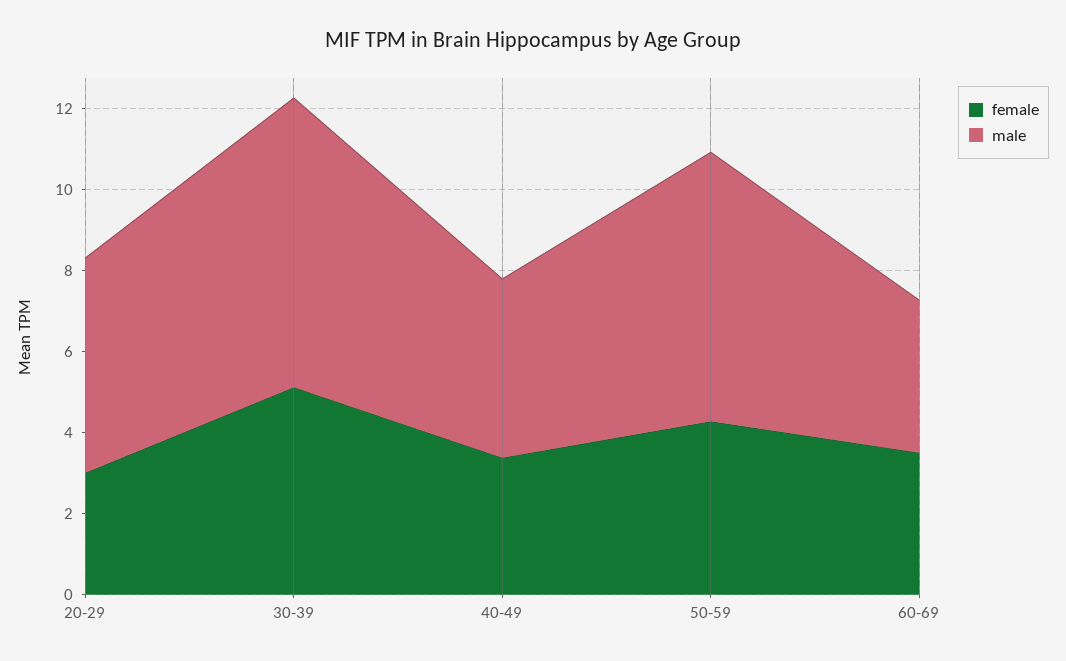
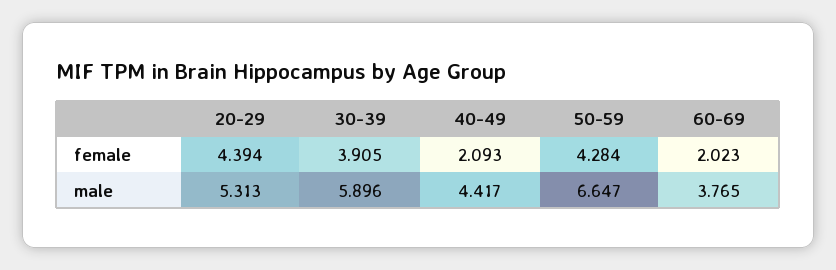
  {
    "female": {
-     "20-29": 3,
+     "20-29": 4.394,
-     "30-39": 5,
+     "30-39": 3.905,
-     "40-49": 3.5,
+     "40-49": 2.093,
      "50-59": 4.284,
-     "60-69": 3.5
+     "60-69": 2.023
    },
    "male": {
      "20-29": 5.313,
-     "30-39": 7,
+     "30-39": 5.896,
      "40-49": 4.417,
      "50-59": 6.647,
      "60-69": 3.765
    }
  }

